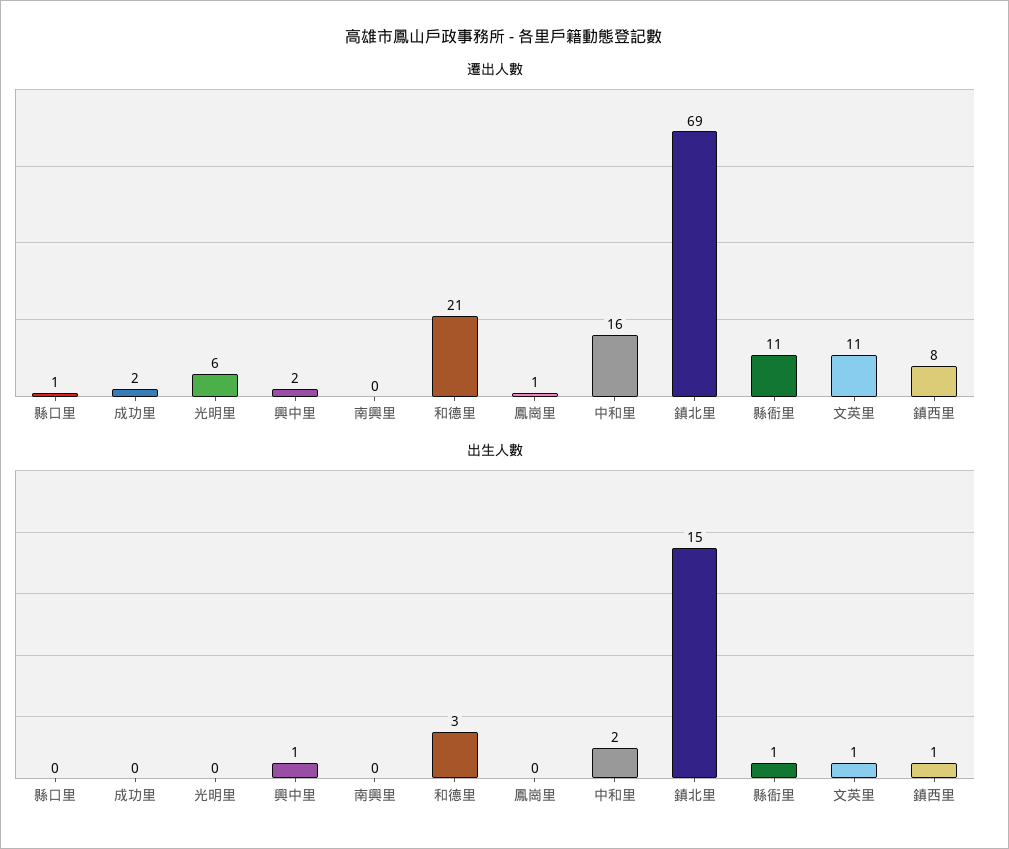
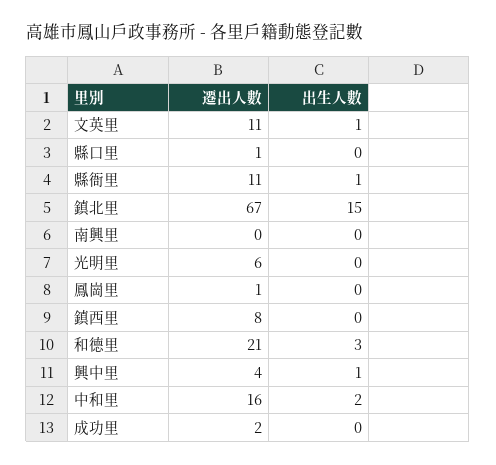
  {
    "遷出人數": {
      "縣口里": 1,
      "成功里": 2,
      "光明里": 6,
-     "興中里": 2,
+     "興中里": 4,
      "南興里": 0,
      "和德里": 21,
      "鳳崗里": 1,
      "中和里": 16,
-     "鎮北里": 69,
+     "鎮北里": 67,
      "縣衙里": 11,
      "文英里": 11,
      "鎮西里": 8
    },
    "出生人數": {
      "縣口里": 0,
      "成功里": 0,
      "光明里": 0,
      "興中里": 1,
      "南興里": 0,
      "和德里": 3,
      "鳳崗里": 0,
      "中和里": 2,
      "鎮北里": 15,
      "縣衙里": 1,
      "文英里": 1,
-     "鎮西里": 1
+     "鎮西里": 0
    }
  }

